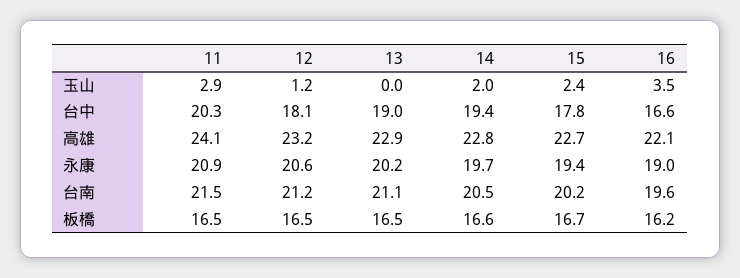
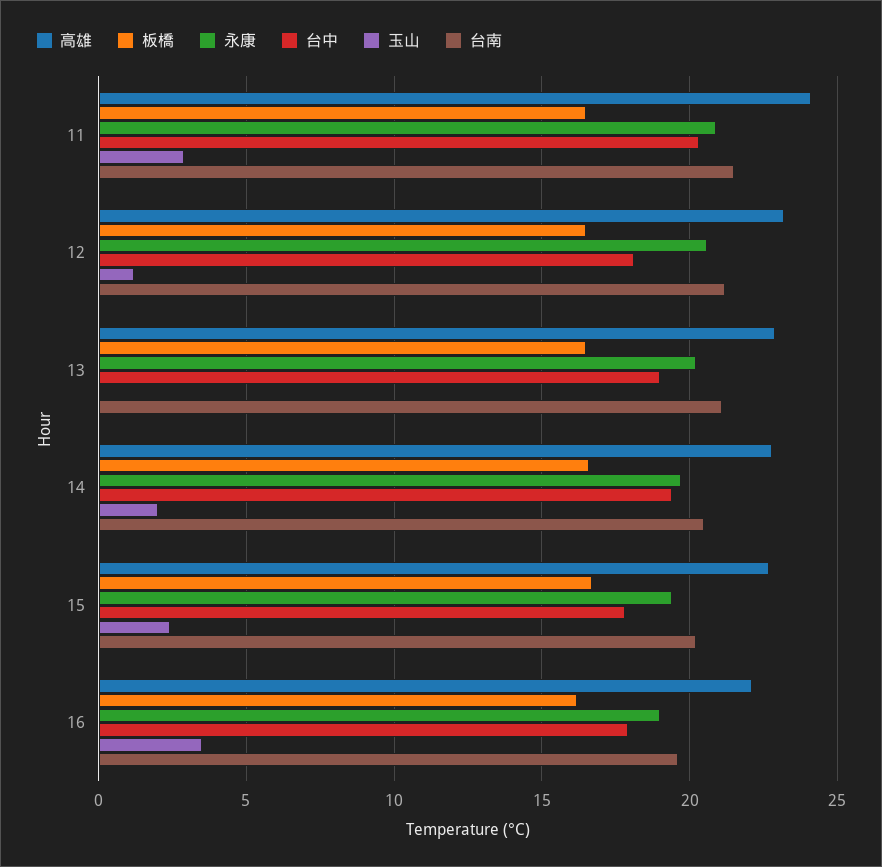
  {
    "玉山": {
      "11": 2.9,
      "12": 1.2,
      "13": 0,
      "14": 2,
      "15": 2.4,
      "16": 3.5
    },
    "台中": {
      "11": 20.3,
      "12": 18.1,
      "13": 19,
      "14": 19.4,
      "15": 17.8,
-     "16": 16.6
+     "16": 18
    },
    "高雄": {
      "11": 24.1,
      "12": 23.2,
      "13": 22.9,
      "14": 22.8,
      "15": 22.7,
      "16": 22.1
    },
    "永康": {
      "11": 20.9,
      "12": 20.6,
      "13": 20.2,
      "14": 19.7,
      "15": 19.4,
      "16": 19
    },
    "台南": {
      "11": 21.5,
      "12": 21.2,
      "13": 21.1,
      "14": 20.5,
      "15": 20.2,
      "16": 19.6
    },
    "板橋": {
      "11": 16.5,
      "12": 16.5,
      "13": 16.5,
      "14": 16.6,
      "15": 16.7,
      "16": 16.2
    }
  }

